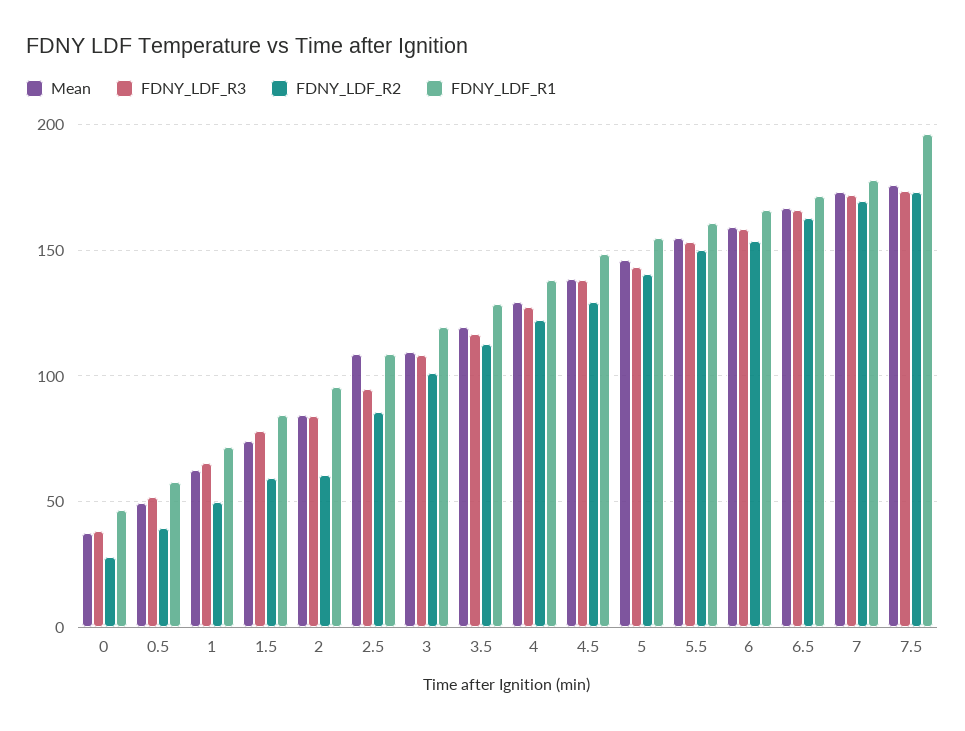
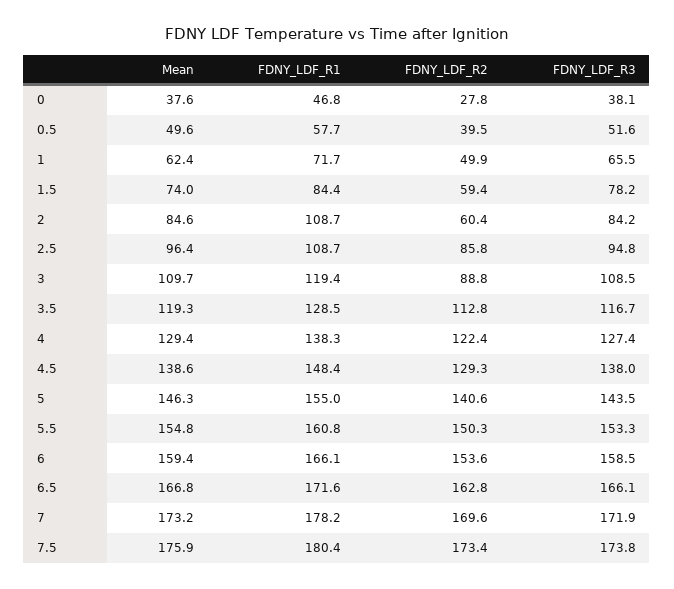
  {
    "Mean": {
      "0": 37.6,
      "0.5": 49.6,
      "1": 62.4,
      "1.5": 74,
      "2": 84.6,
-     "2.5": 110,
+     "2.5": 96.4,
      "3": 109.7,
      "3.5": 119.3,
      "4": 129.4,
      "4.5": 138.6,
      "5": 146.3,
      "5.5": 154.8,
      "6": 159.4,
      "6.5": 166.8,
      "7": 173.2,
      "7.5": 175.9
    },
    "FDNY_LDF_R3": {
      "0": 38.1,
      "0.5": 51.6,
      "1": 65.5,
      "1.5": 78.2,
      "2": 84.2,
      "2.5": 94.8,
      "3": 108.5,
      "3.5": 116.7,
      "4": 127.4,
      "4.5": 138,
      "5": 143.5,
      "5.5": 153.3,
      "6": 158.5,
      "6.5": 166.1,
      "7": 171.9,
      "7.5": 173.8
    },
    "FDNY_LDF_R2": {
      "0": 27.8,
      "0.5": 39.5,
      "1": 49.9,
      "1.5": 59.4,
      "2": 60.4,
      "2.5": 85.8,
-     "3": 100,
+     "3": 88.8,
      "3.5": 112.8,
      "4": 122.4,
      "4.5": 129.3,
      "5": 140.6,
      "5.5": 150.3,
      "6": 153.6,
      "6.5": 162.8,
      "7": 169.6,
      "7.5": 173.4
    },
    "FDNY_LDF_R1": {
      "0": 46.8,
      "0.5": 57.7,
      "1": 71.7,
      "1.5": 84.4,
-     "2": 95,
+     "2": 108.7,
      "2.5": 108.7,
      "3": 119.4,
      "3.5": 128.5,
      "4": 138.3,
      "4.5": 148.4,
      "5": 155,
      "5.5": 160.8,
      "6": 166.1,
      "6.5": 171.6,
      "7": 178.2,
-     "7.5": 195
+     "7.5": 180.4
    }
  }

